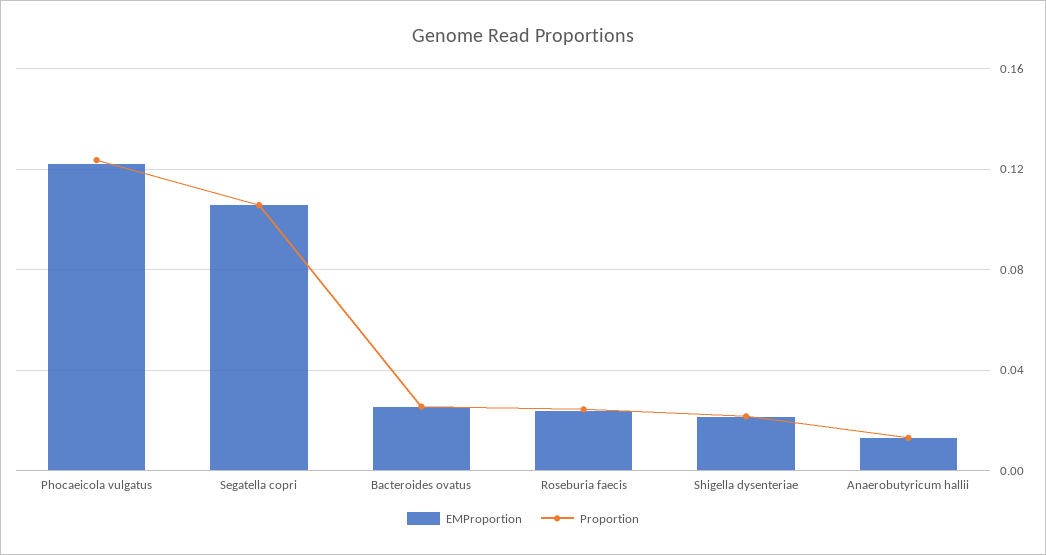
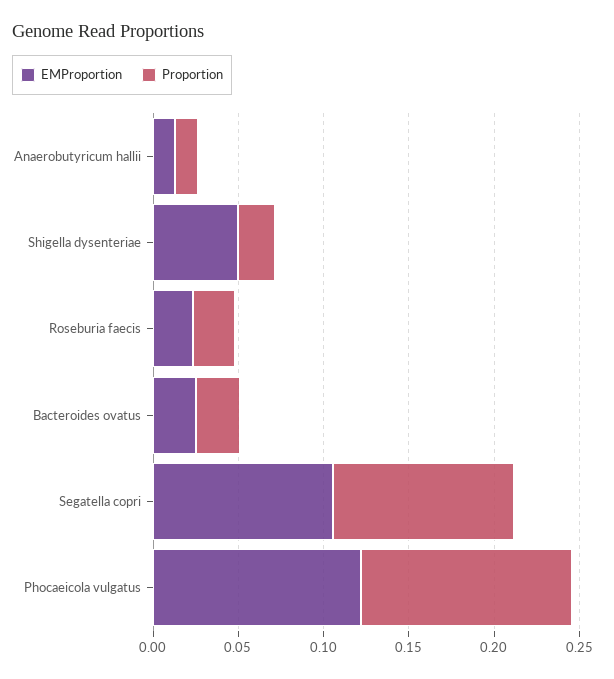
  {
    "EMProportion": {
      "Phocaeicola vulgatus": 0.12,
      "Segatella copri": 0.105,
      "Bacteroides ovatus": 0.025,
      "Roseburia faecis": 0.025,
-     "Shigella dysenteriae": 0.02,
+     "Shigella dysenteriae": 0.05,
      "Anaerobutyricum hallii": 0.015
    },
    "Proportion": {
      "Phocaeicola vulgatus": 0.125,
      "Segatella copri": 0.105,
      "Bacteroides ovatus": 0.025,
      "Roseburia faecis": 0.025,
      "Shigella dysenteriae": 0.02,
      "Anaerobutyricum hallii": 0.015
    }
  }

